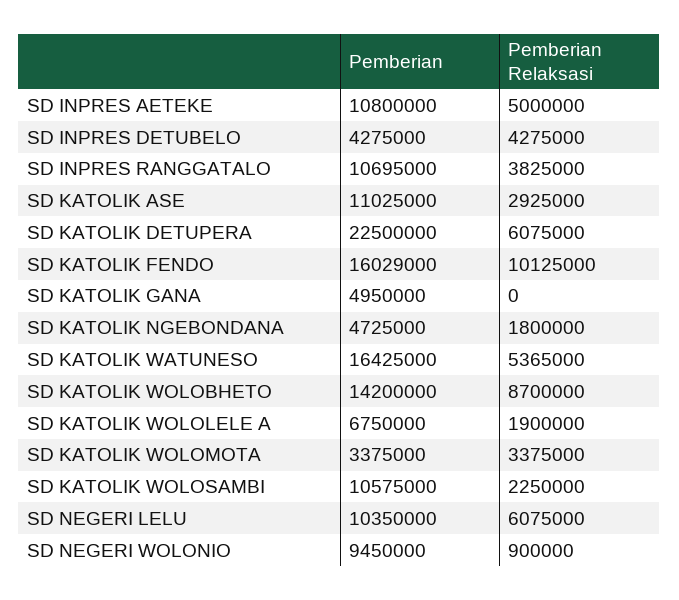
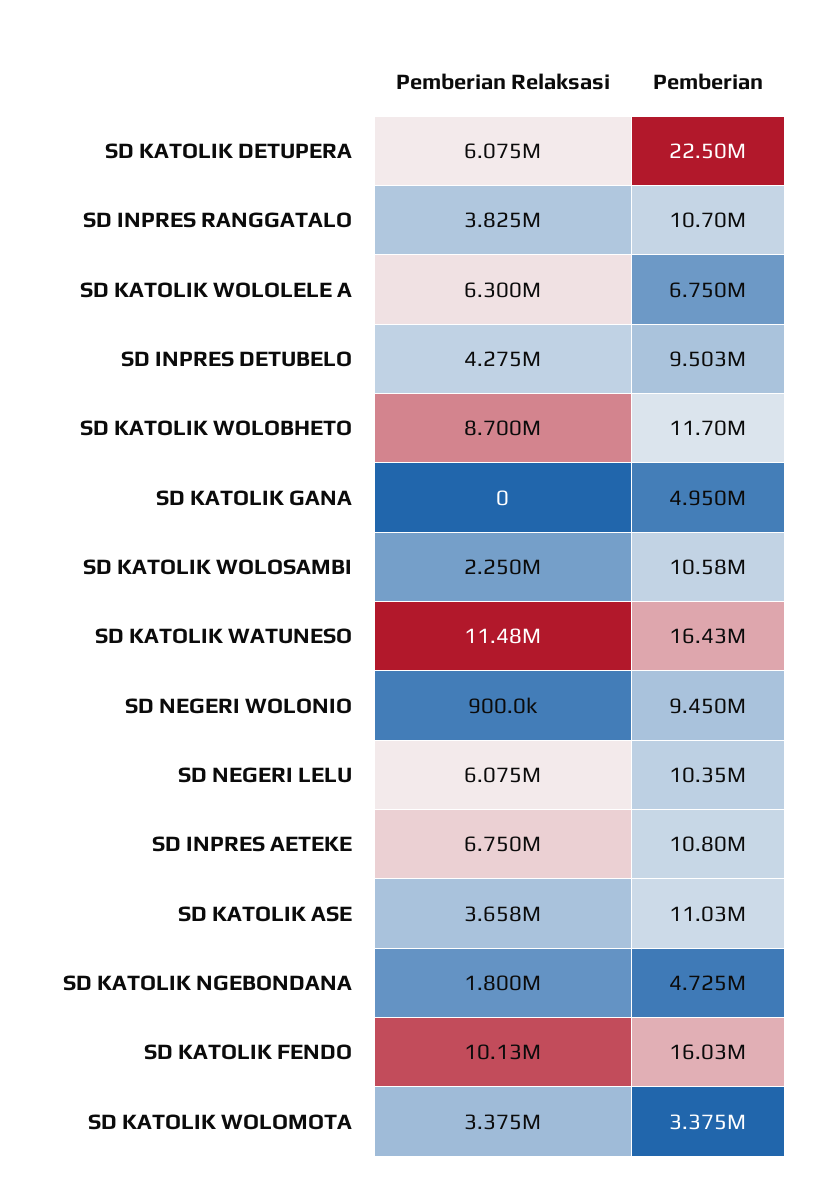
  {
    "Pemberian": {
      "SD INPRES AETEKE": 10800000,
-     "SD INPRES DETUBELO": 4275000,
+     "SD INPRES DETUBELO": 9503000,
      "SD INPRES RANGGATALO": 10695000,
      "SD KATOLIK ASE": 11025000,
      "SD KATOLIK DETUPERA": 22500000,
      "SD KATOLIK FENDO": 16029000,
      "SD KATOLIK GANA": 4950000,
      "SD KATOLIK NGEBONDANA": 4725000,
      "SD KATOLIK WATUNESO": 16425000,
-     "SD KATOLIK WOLOBHETO": 14200000,
+     "SD KATOLIK WOLOBHETO": 11700000,
      "SD KATOLIK WOLOLELE A": 6750000,
      "SD KATOLIK WOLOMOTA": 3375000,
      "SD KATOLIK WOLOSAMBI": 10575000,
      "SD NEGERI LELU": 10350000,
      "SD NEGERI WOLONIO": 9450000
    },
    "Pemberian Relaksasi": {
-     "SD INPRES AETEKE": 5000000,
+     "SD INPRES AETEKE": 6750000,
      "SD INPRES DETUBELO": 4275000,
      "SD INPRES RANGGATALO": 3825000,
-     "SD KATOLIK ASE": 2925000,
+     "SD KATOLIK ASE": 3658000,
      "SD KATOLIK DETUPERA": 6075000,
      "SD KATOLIK FENDO": 10125000,
      "SD KATOLIK GANA": 0,
      "SD KATOLIK NGEBONDANA": 1800000,
-     "SD KATOLIK WATUNESO": 5365000,
+     "SD KATOLIK WATUNESO": 11480000,
      "SD KATOLIK WOLOBHETO": 8700000,
-     "SD KATOLIK WOLOLELE A": 1900000,
+     "SD KATOLIK WOLOLELE A": 6300000,
      "SD KATOLIK WOLOMOTA": 3375000,
      "SD KATOLIK WOLOSAMBI": 2250000,
      "SD NEGERI LELU": 6075000,
      "SD NEGERI WOLONIO": 900000
    }
  }

